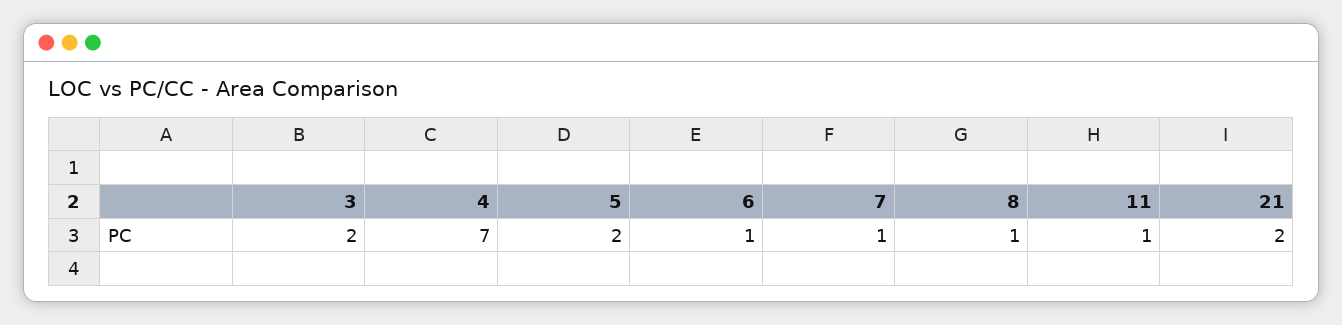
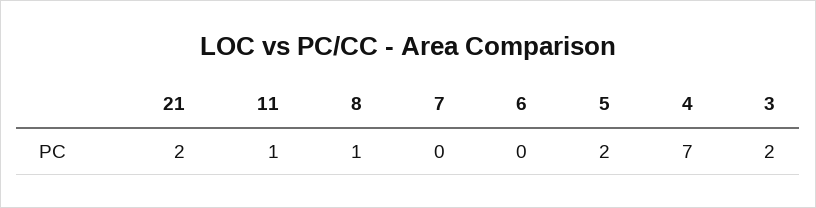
  {
    "3": 2,
    "4": 7,
    "5": 2,
-   "6": 1,
+   "6": 0,
-   "7": 1,
+   "7": 0,
    "8": 1,
    "11": 1,
    "21": 2
  }

